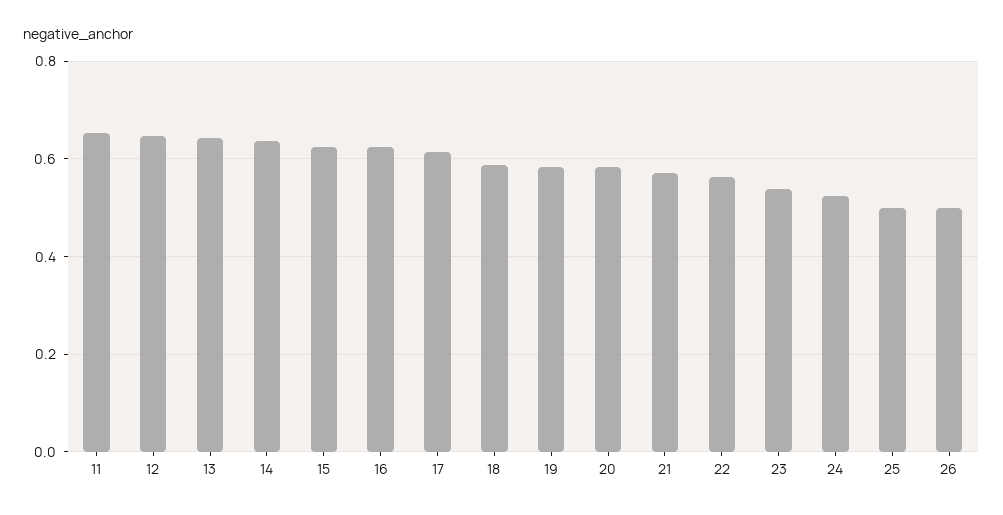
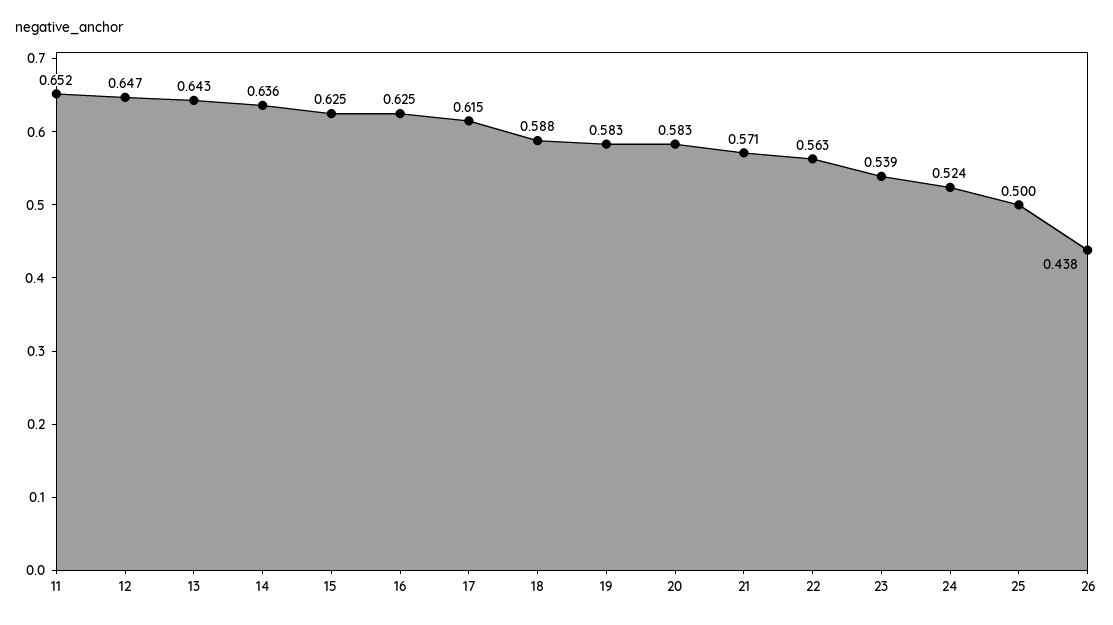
  {
    "11": 0.652,
    "12": 0.647,
    "13": 0.643,
    "14": 0.636,
    "15": 0.625,
    "16": 0.625,
    "17": 0.615,
    "18": 0.588,
    "19": 0.583,
    "20": 0.583,
    "21": 0.571,
    "22": 0.563,
    "23": 0.539,
    "24": 0.524,
    "25": 0.5,
-   "26": 0.5
+   "26": 0.438
  }

